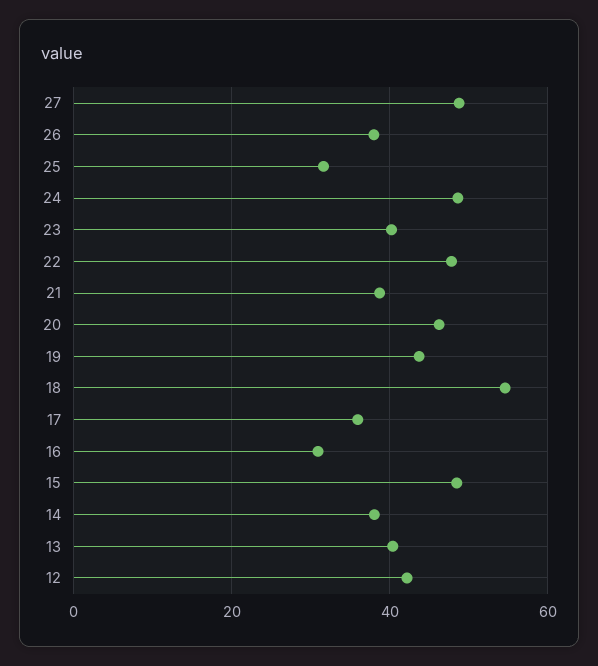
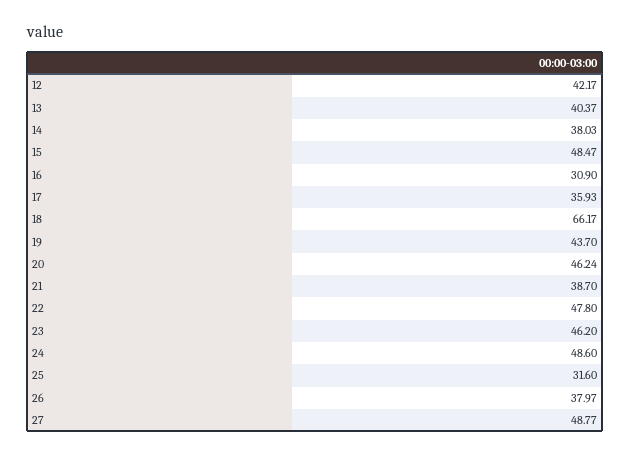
  {
    "27": 48.77,
    "26": 37.97,
    "25": 31.6,
    "24": 48.6,
-   "23": 40,
+   "23": 46.2,
    "22": 47.8,
    "21": 38.7,
    "20": 46.24,
    "19": 43.7,
-   "18": 54,
+   "18": 66.17,
    "17": 35.93,
    "16": 30.9,
    "15": 48.47,
    "14": 38.03,
    "13": 40.37,
    "12": 42.17
  }

